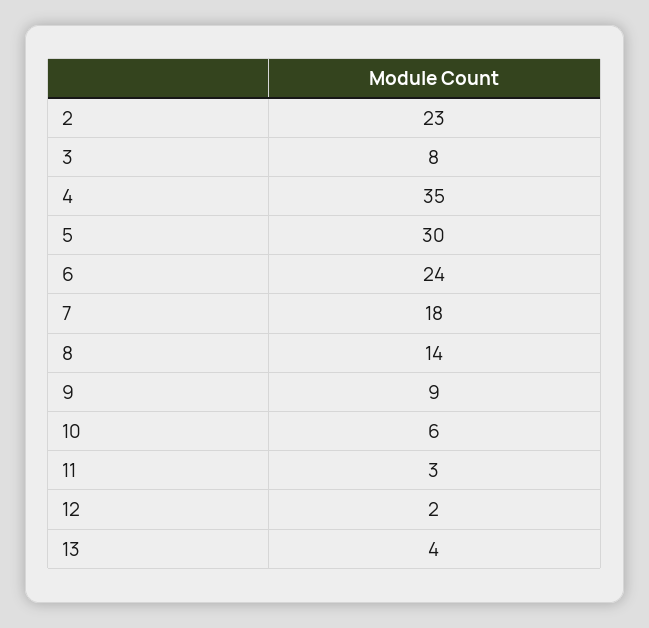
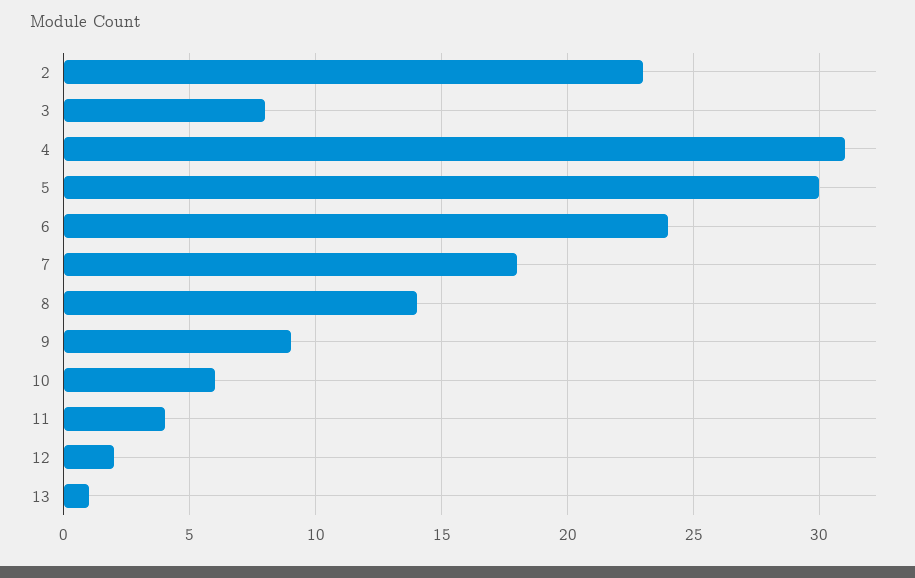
  {
    "2": 23,
    "3": 8,
-   "4": 35,
+   "4": 31,
    "5": 30,
    "6": 24,
    "7": 18,
    "8": 14,
    "9": 9,
    "10": 6,
-   "11": 3,
+   "11": 4,
    "12": 2,
-   "13": 4
+   "13": 1
  }

